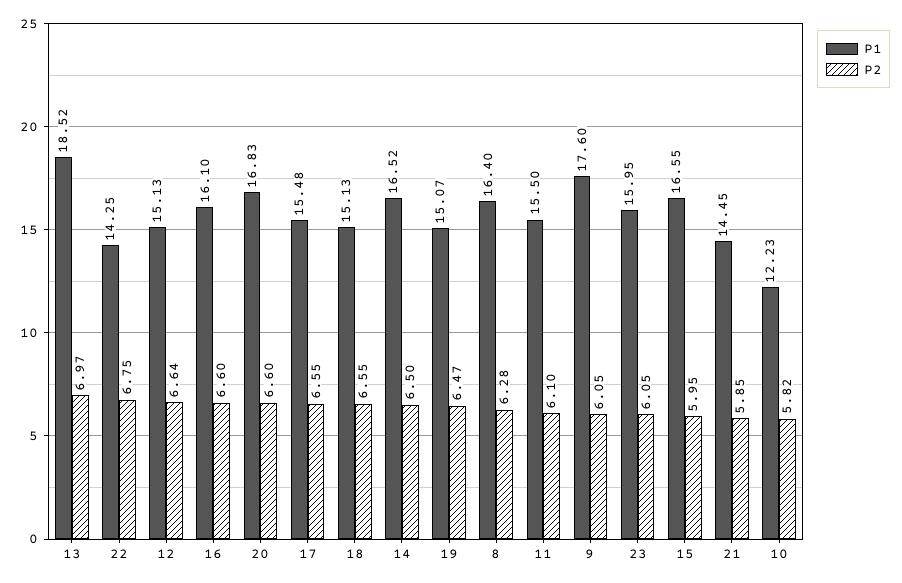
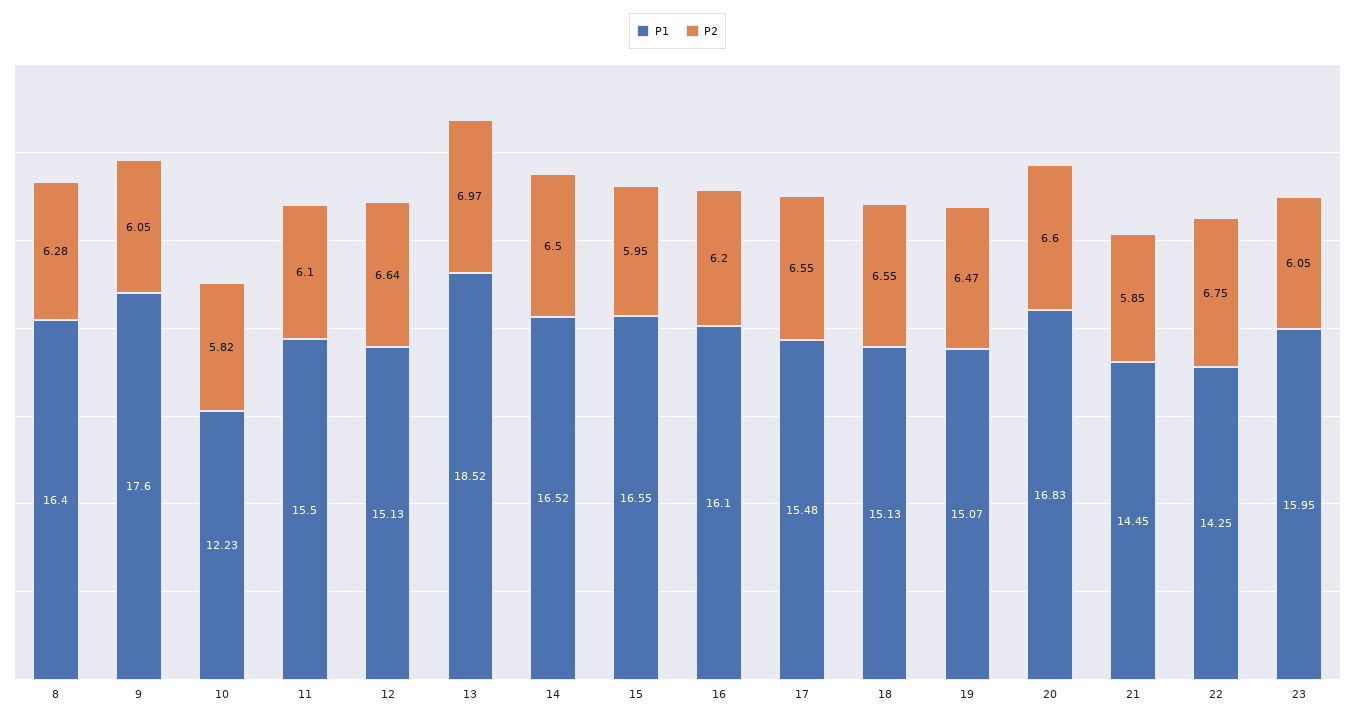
  {
    "P1": {
      "13": 18.52,
      "22": 14.25,
      "12": 15.13,
      "16": 16.1,
      "20": 16.83,
      "17": 15.48,
      "18": 15.13,
      "14": 16.52,
      "19": 15.07,
      "8": 16.4,
      "11": 15.5,
      "9": 17.6,
      "23": 15.95,
      "15": 16.55,
      "21": 14.45,
      "10": 12.23
    },
    "P2": {
      "13": 6.97,
      "22": 6.75,
      "12": 6.64,
-     "16": 6.6,
+     "16": 6.2,
      "20": 6.6,
      "17": 6.55,
      "18": 6.55,
      "14": 6.5,
      "19": 6.47,
      "8": 6.28,
      "11": 6.1,
      "9": 6.05,
      "23": 6.05,
      "15": 5.95,
      "21": 5.85,
      "10": 5.82
    }
  }

